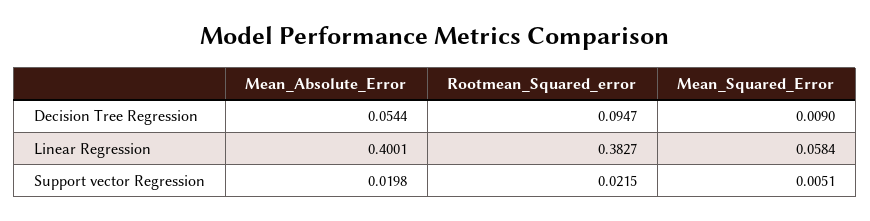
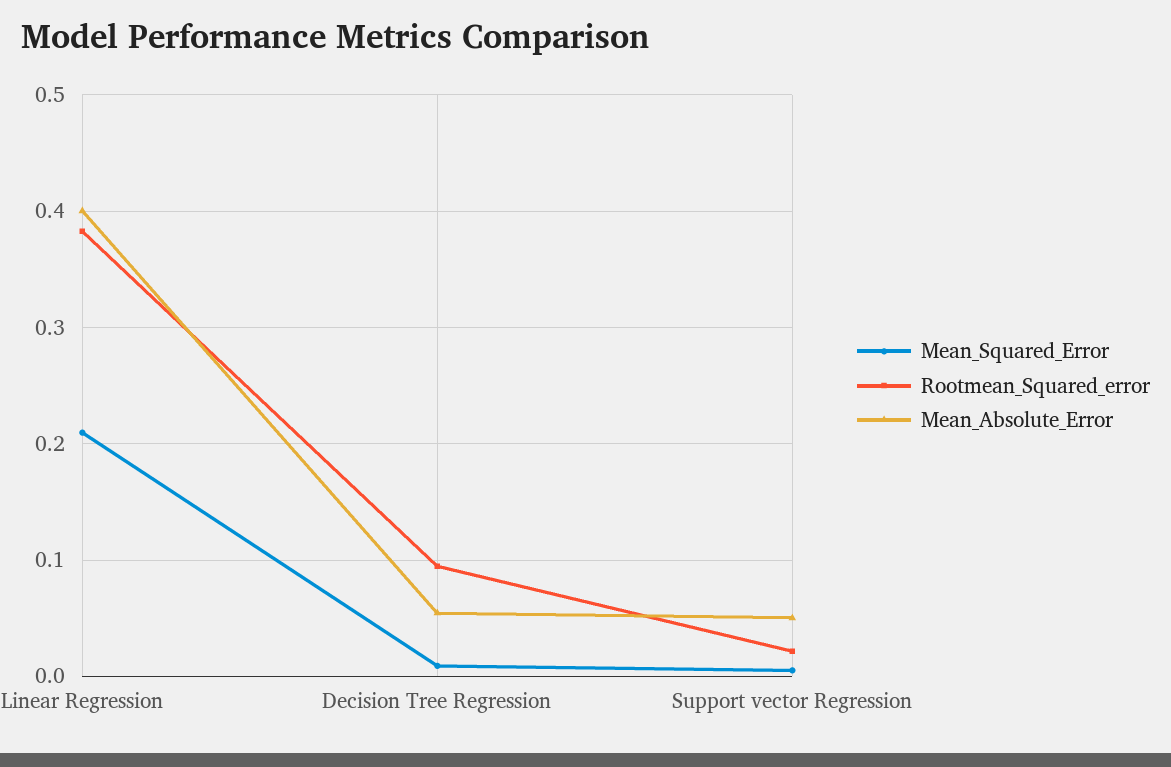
  {
    "Mean_Absolute_Error": {
      "Decision Tree Regression": 0.0544,
      "Linear Regression": 0.4001,
-     "Support vector Regression": 0.0198
+     "Support vector Regression": 0.05
    },
    "Rootmean_Squared_error": {
      "Decision Tree Regression": 0.0947,
      "Linear Regression": 0.3827,
      "Support vector Regression": 0.0215
    },
    "Mean_Squared_Error": {
      "Decision Tree Regression": 0.009,
-     "Linear Regression": 0.0584,
+     "Linear Regression": 0.21,
      "Support vector Regression": 0.0051
    }
  }

